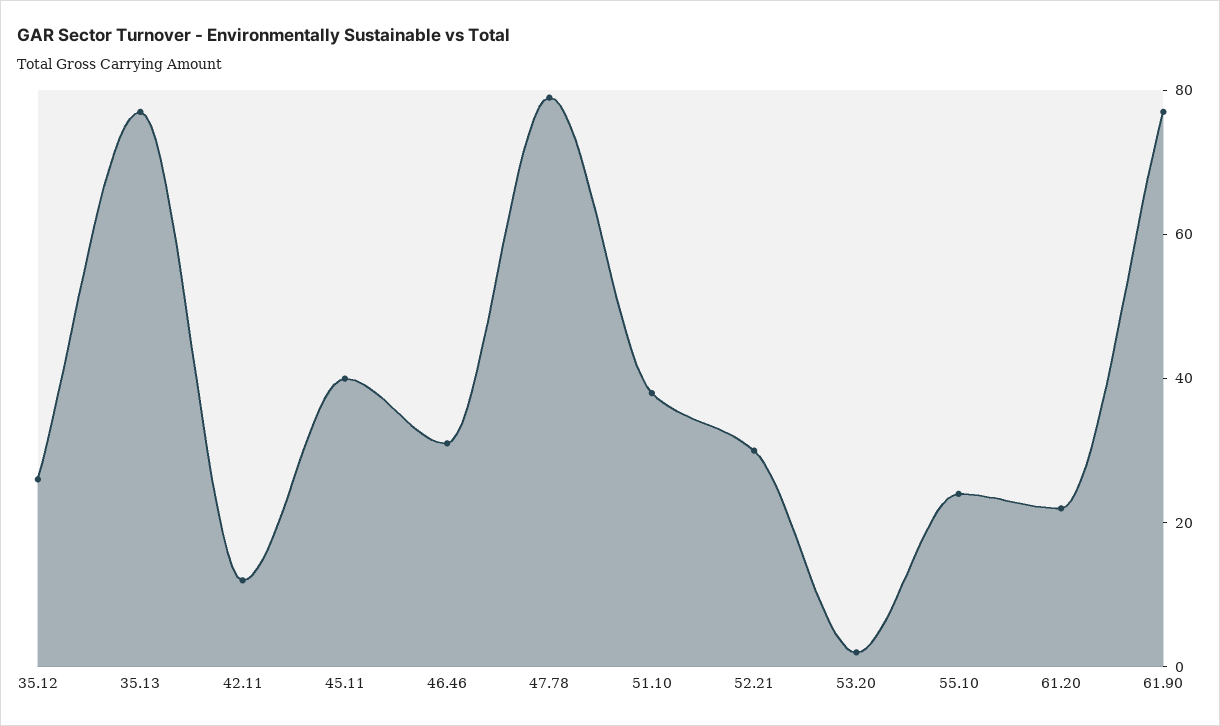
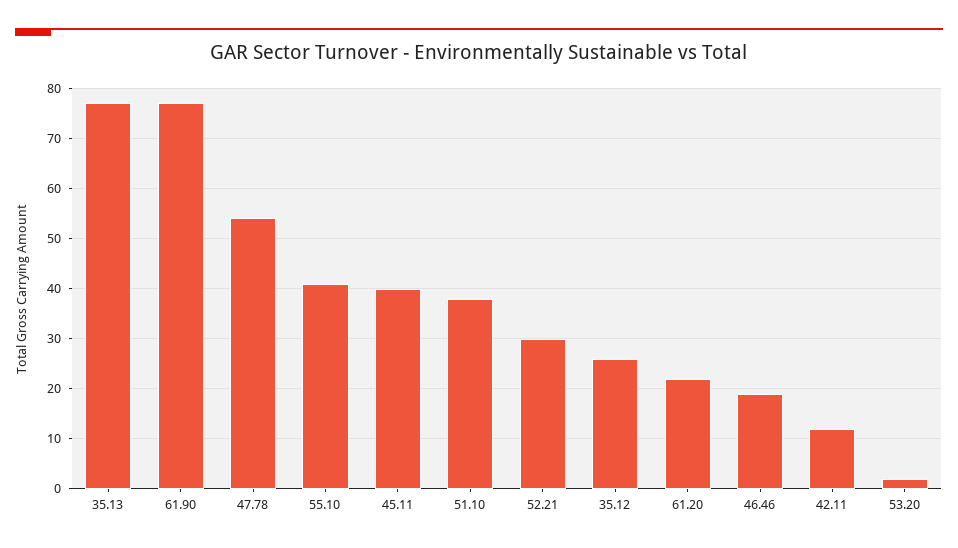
  {
    "35.12": 25,
    "35.13": 75,
    "42.11": 10,
    "45.11": 40,
-   "46.46": 30,
+   "46.46": 20,
-   "47.78": 80,
+   "47.78": 55,
    "51.10": 40,
    "52.21": 30,
    "53.20": 0,
-   "55.10": 25,
+   "55.10": 40,
    "61.20": 20,
    "61.90": 75
  }

